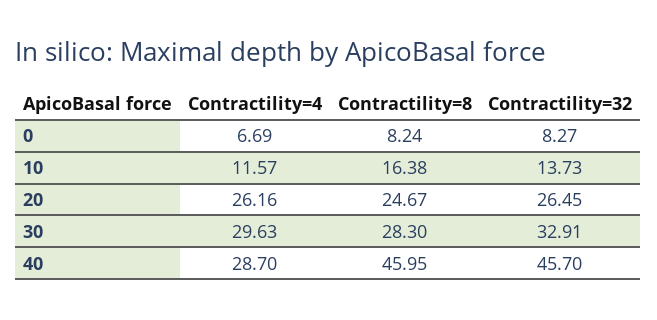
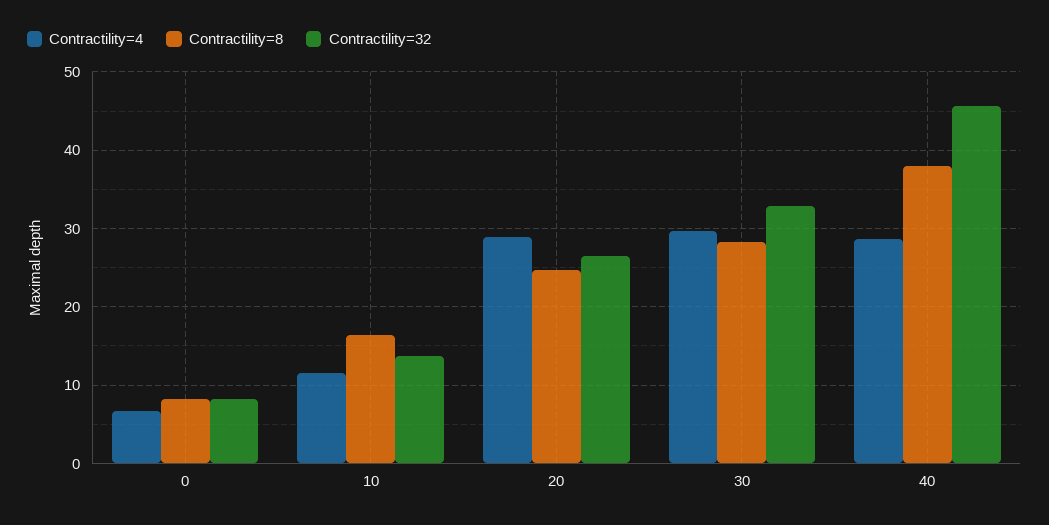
  {
    "Contractility=4": {
      "0": 6.69,
      "10": 11.57,
-     "20": 26.16,
+     "20": 29,
      "30": 29.63,
      "40": 28.7
    },
    "Contractility=8": {
      "0": 8.24,
      "10": 16.38,
      "20": 24.67,
      "30": 28.3,
-     "40": 45.95
+     "40": 38
    },
    "Contractility=32": {
      "0": 8.27,
      "10": 13.73,
      "20": 26.45,
      "30": 32.91,
      "40": 45.7
    }
  }

